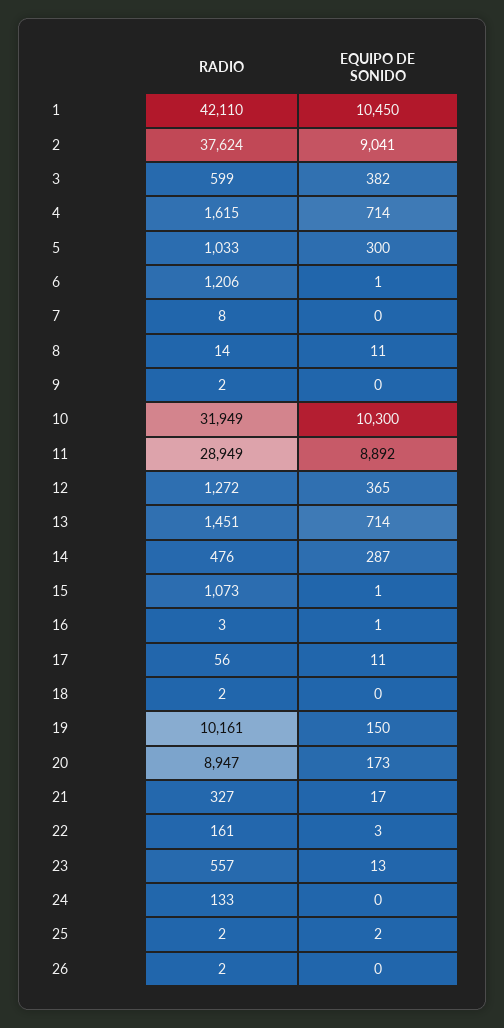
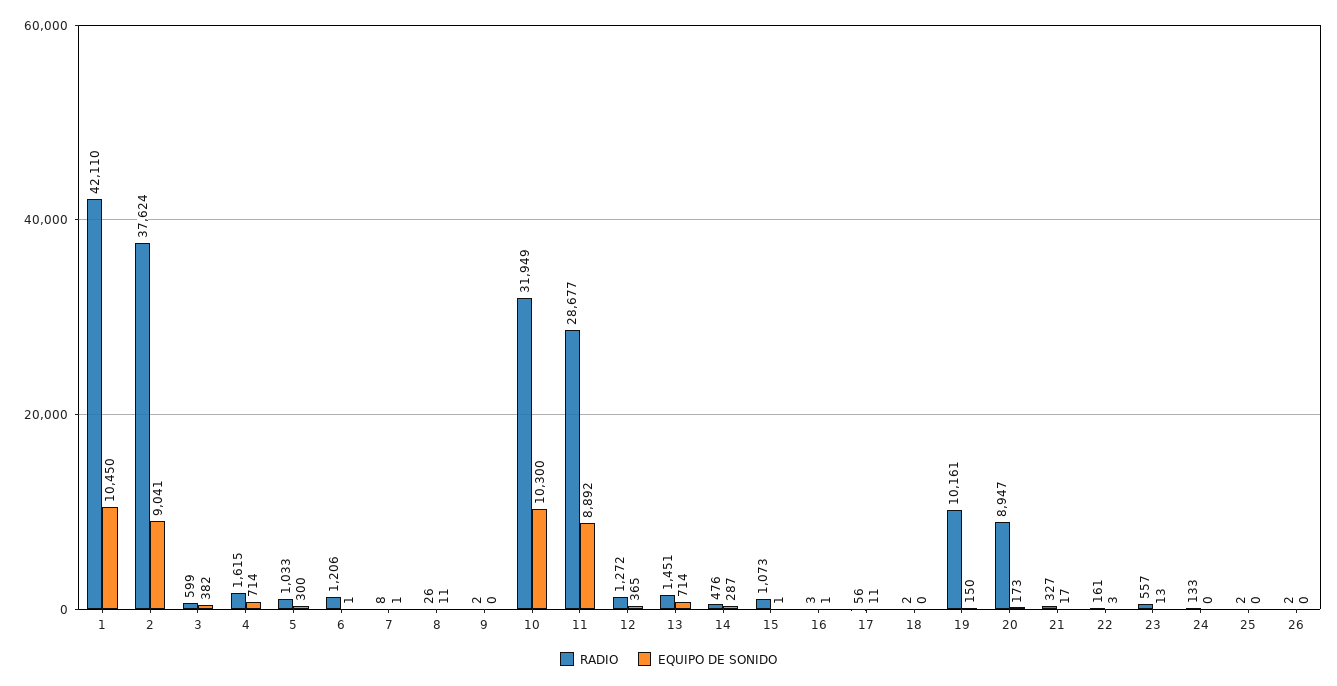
  {
    "RADIO": {
      "1": 42110,
      "2": 37624,
      "3": 599,
      "4": 1615,
      "5": 1033,
      "6": 1206,
      "7": 8,
-     "8": 14,
+     "8": 26,
      "9": 2,
      "10": 31949,
-     "11": 28949,
+     "11": 28677,
      "12": 1272,
      "13": 1451,
      "14": 476,
      "15": 1073,
      "16": 3,
      "17": 56,
      "18": 2,
      "19": 10161,
      "20": 8947,
      "21": 327,
      "22": 161,
      "23": 557,
      "24": 133,
      "25": 2,
      "26": 2
    },
    "EQUIPO DE SONIDO": {
      "1": 10450,
      "2": 9041,
      "3": 382,
      "4": 714,
      "5": 300,
      "6": 1,
-     "7": 0,
+     "7": 1,
      "8": 11,
      "9": 0,
      "10": 10300,
      "11": 8892,
      "12": 365,
      "13": 714,
      "14": 287,
      "15": 1,
      "16": 1,
      "17": 11,
      "18": 0,
      "19": 150,
      "20": 173,
      "21": 17,
      "22": 3,
      "23": 13,
      "24": 0,
-     "25": 2,
+     "25": 0,
      "26": 0
    }
  }

